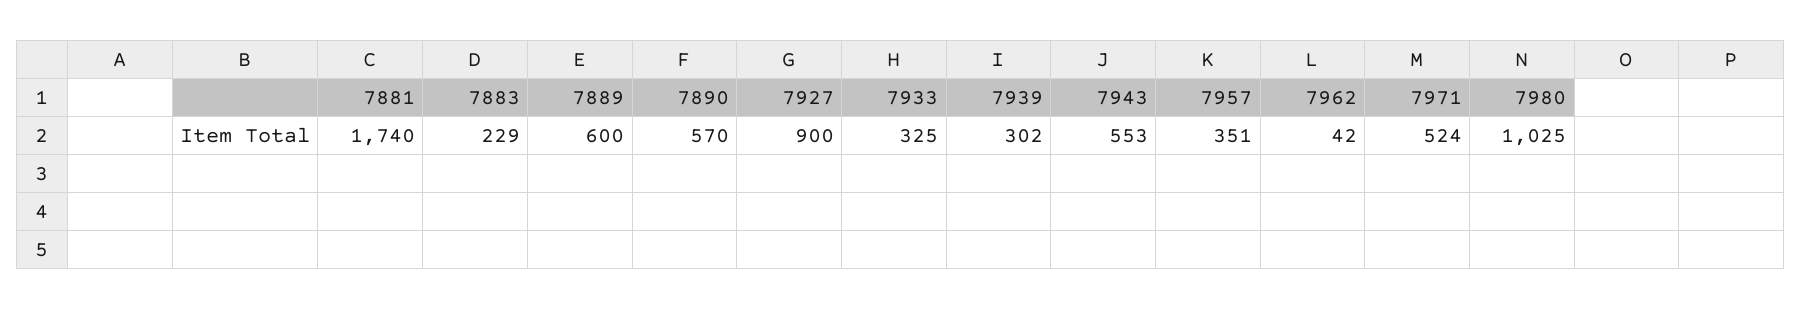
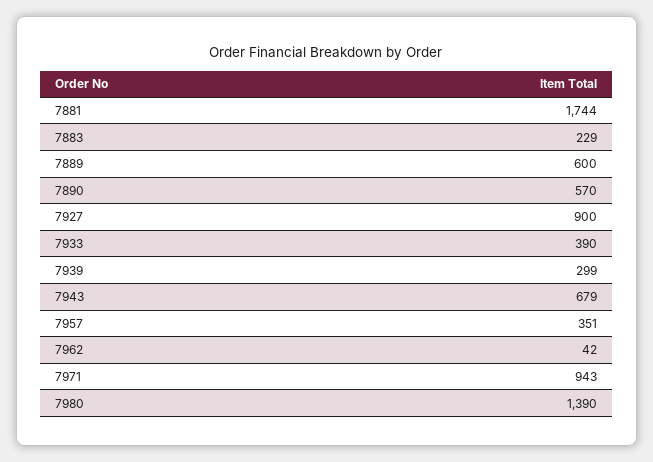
  {
-   "7881": 1740,
+   "7881": 1744,
    "7883": 229,
    "7889": 600,
    "7890": 570,
    "7927": 900,
-   "7933": 325,
+   "7933": 390,
-   "7939": 302,
+   "7939": 299,
-   "7943": 553,
+   "7943": 679,
    "7957": 351,
    "7962": 42,
-   "7971": 524,
+   "7971": 943,
-   "7980": 1025
+   "7980": 1390
  }

